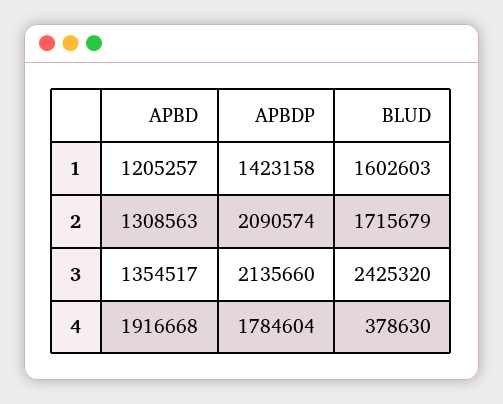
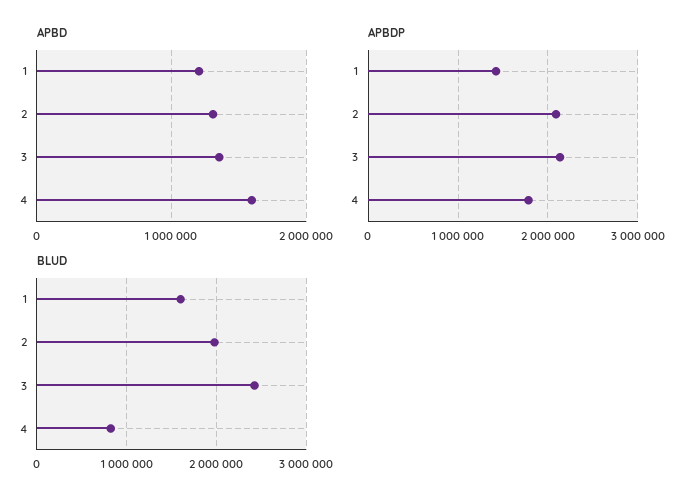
  {
    "APBD": {
      "1": 1205257,
      "2": 1308563,
      "3": 1354517,
-     "4": 1916668
+     "4": 1600000
    },
    "APBDP": {
      "1": 1423158,
      "2": 2090574,
      "3": 2135660,
      "4": 1784604
    },
    "BLUD": {
      "1": 1602603,
-     "2": 1715679,
+     "2": 2000000,
      "3": 2425320,
-     "4": 378630
+     "4": 800000
    }
  }

